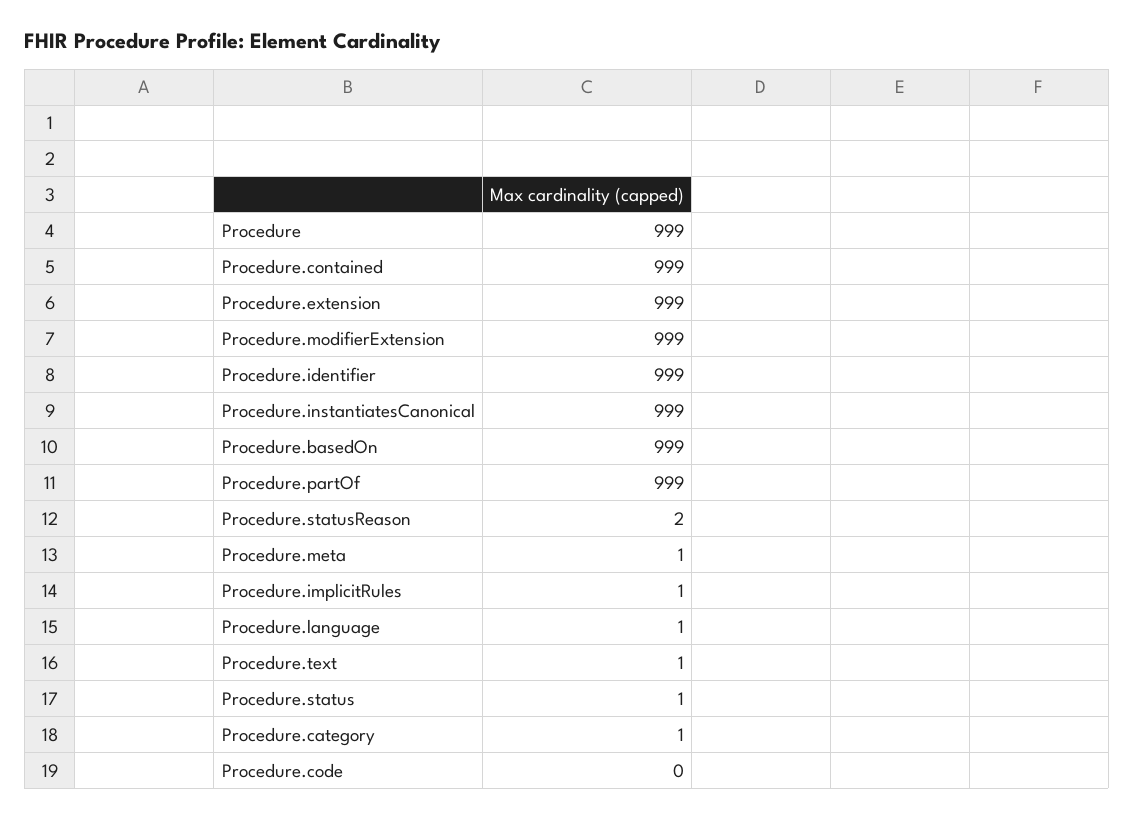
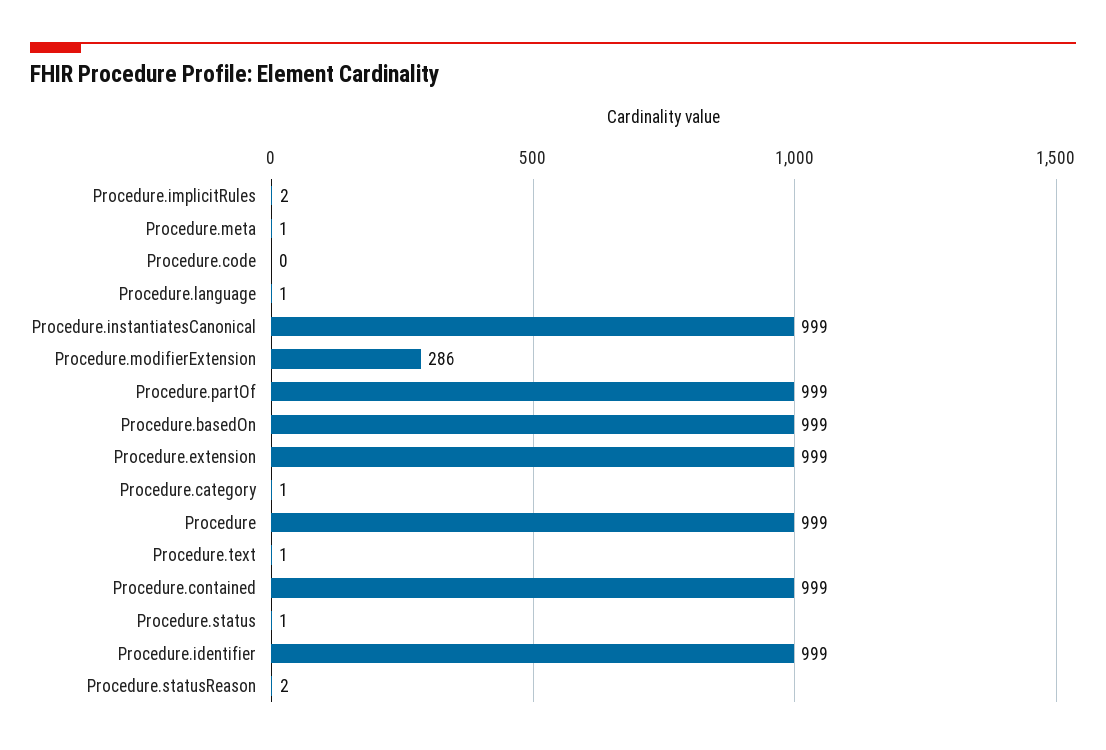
  {
    "Procedure": 999,
    "Procedure.contained": 999,
    "Procedure.extension": 999,
-   "Procedure.modifierExtension": 999,
+   "Procedure.modifierExtension": 286,
    "Procedure.identifier": 999,
    "Procedure.instantiatesCanonical": 999,
    "Procedure.basedOn": 999,
    "Procedure.partOf": 999,
    "Procedure.statusReason": 2,
    "Procedure.meta": 1,
-   "Procedure.implicitRules": 1,
+   "Procedure.implicitRules": 2,
    "Procedure.language": 1,
    "Procedure.text": 1,
    "Procedure.status": 1,
    "Procedure.category": 1,
    "Procedure.code": 0
  }

